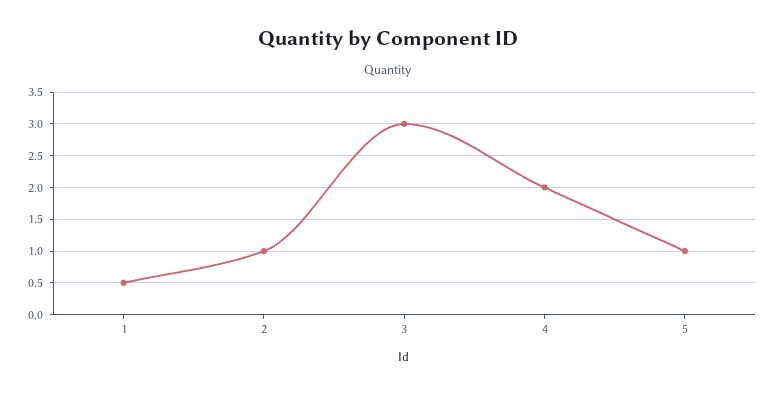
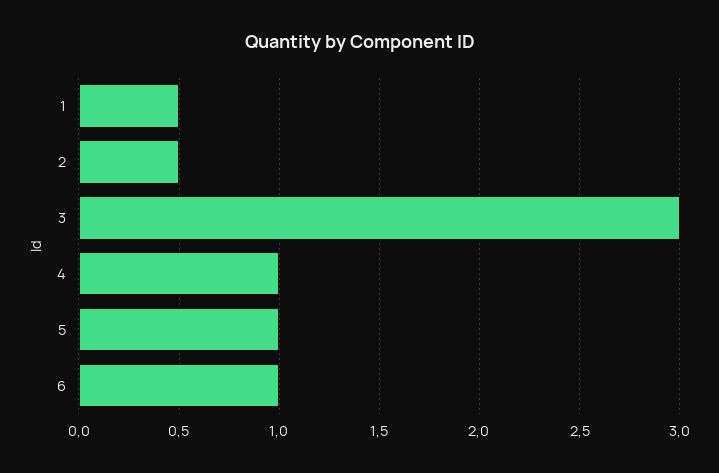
  {
    "1": 0.5,
-   "2": 1,
+   "2": 0.5,
    "3": 3,
-   "4": 2,
+   "4": 1,
-   "5": 1
+   "5": 1,
+   "6": 1
  }

